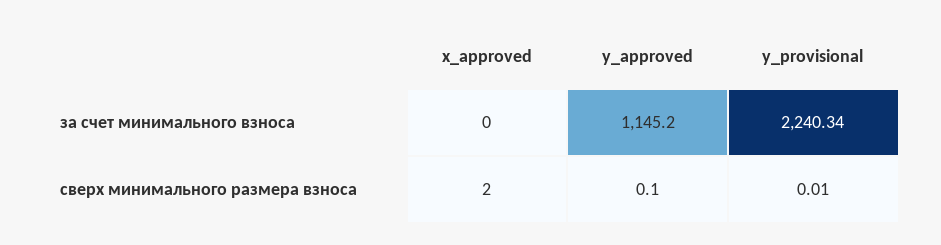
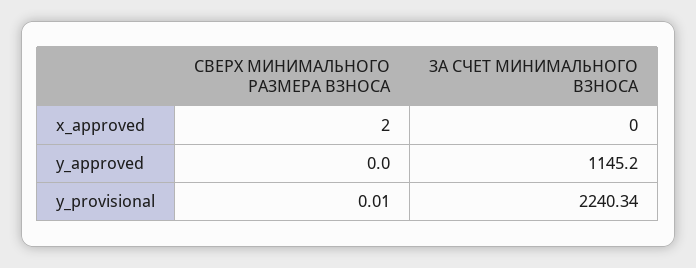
  {
    "x_approved": {
      "за счет минимального взноса": 0,
      "сверх минимального размера взноса": 2
    },
    "y_approved": {
      "за счет минимального взноса": 1145.2,
-     "сверх минимального размера взноса": 0.1
+     "сверх минимального размера взноса": 0
    },
    "y_provisional": {
      "за счет минимального взноса": 2240.34,
      "сверх минимального размера взноса": 0.01
    }
  }

